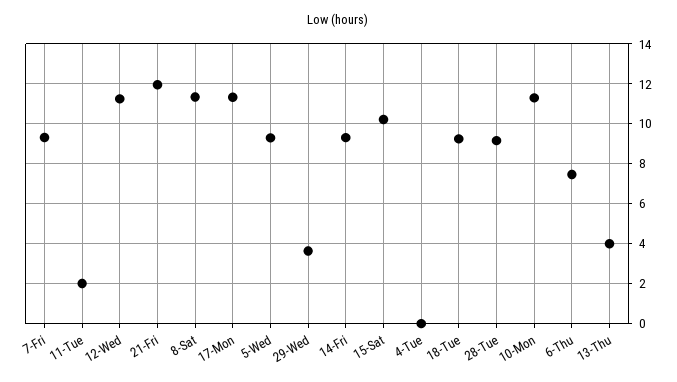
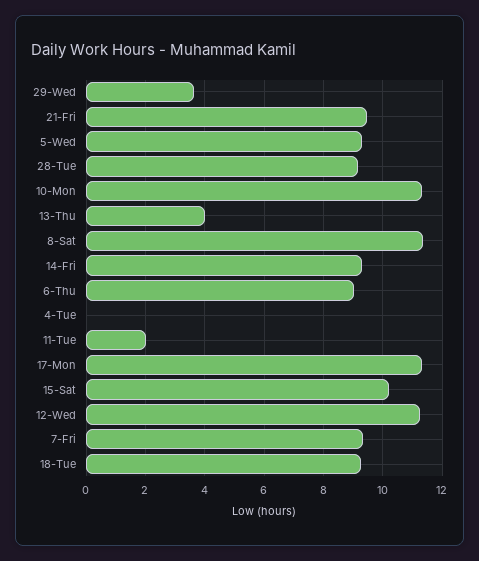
  {
    "7-Fri": 9.25,
    "11-Tue": 2,
    "12-Wed": 11.25,
-   "21-Fri": 12,
+   "21-Fri": 9.5,
    "8-Sat": 11.25,
    "17-Mon": 11.25,
    "5-Wed": 9.25,
    "29-Wed": 3.75,
    "14-Fri": 9.25,
    "15-Sat": 10.25,
    "4-Tue": 0,
    "18-Tue": 9.25,
    "28-Tue": 9.25,
    "10-Mon": 11.25,
-   "6-Thu": 7.5,
+   "6-Thu": 9,
    "13-Thu": 4
  }

